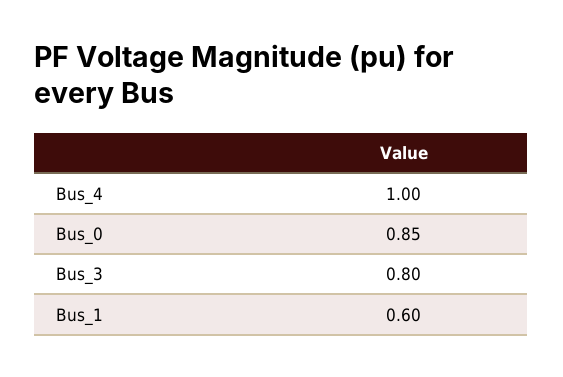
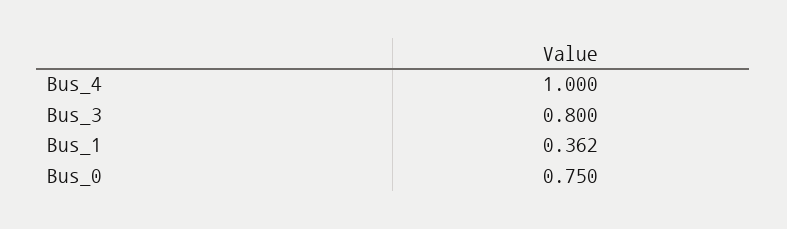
  {
    "Bus_4": 1,
-   "Bus_0": 0.85,
+   "Bus_0": 0.75,
    "Bus_3": 0.8,
-   "Bus_1": 0.6
+   "Bus_1": 0.362
  }

